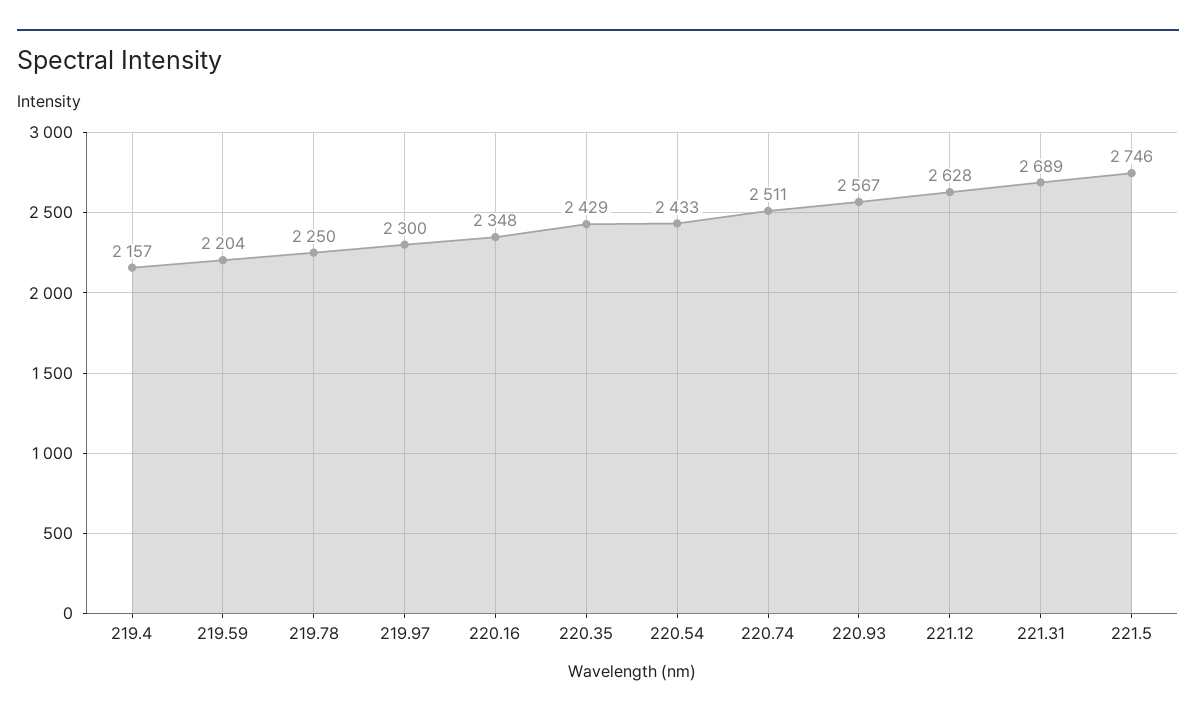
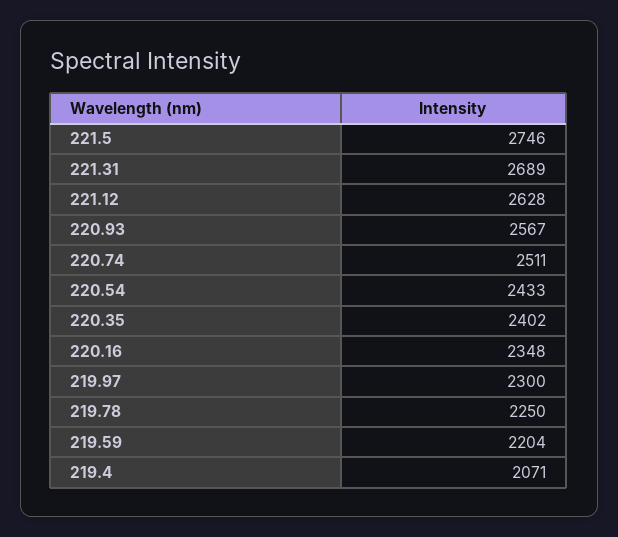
  {
-   "219.4": 2157,
+   "219.4": 2071,
    "219.59": 2204,
    "219.78": 2250,
    "219.97": 2300,
    "220.16": 2348,
-   "220.35": 2429,
+   "220.35": 2402,
    "220.54": 2433,
    "220.74": 2511,
    "220.93": 2567,
    "221.12": 2628,
    "221.31": 2689,
    "221.5": 2746
  }

